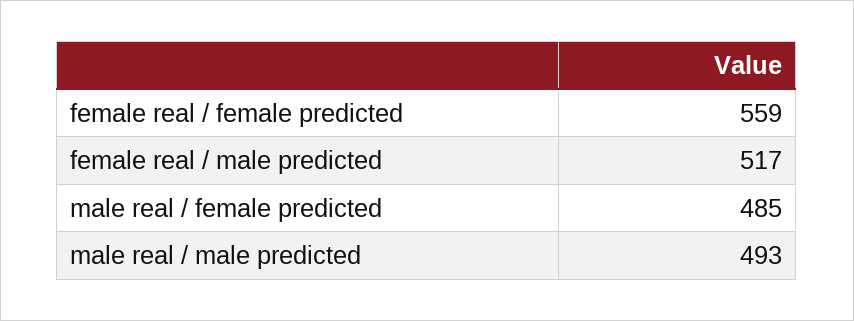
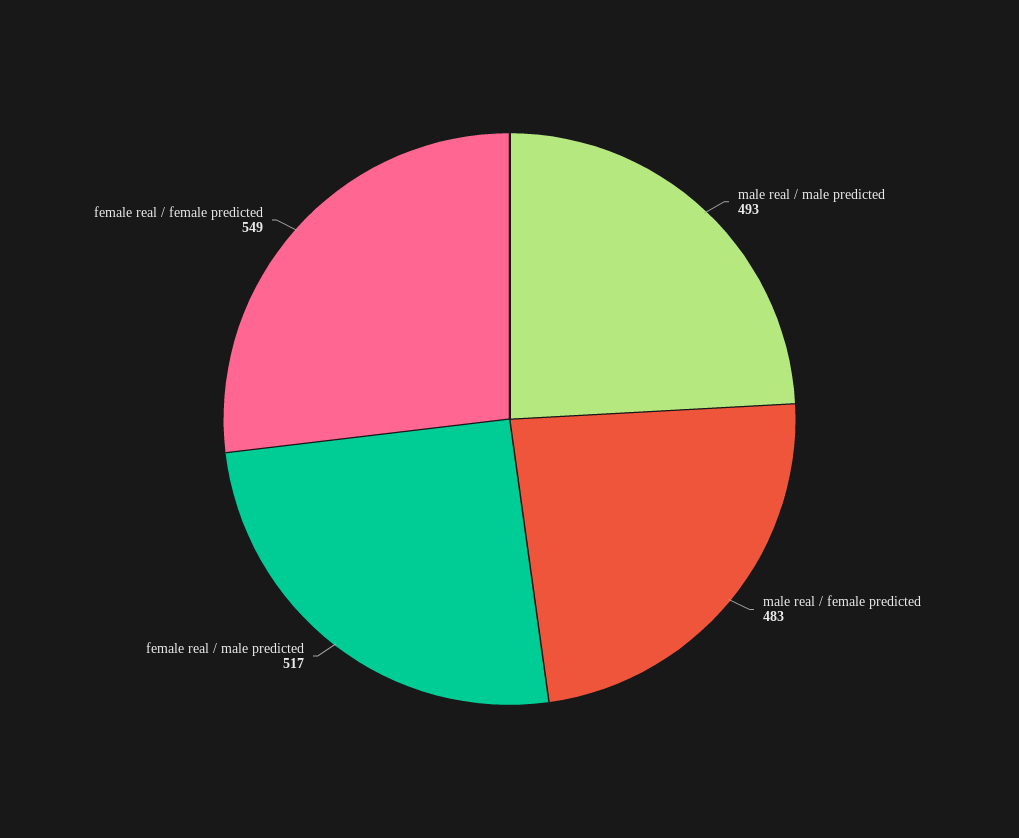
  {
-   "female real / female predicted": 559,
+   "female real / female predicted": 549,
    "female real / male predicted": 517,
-   "male real / female predicted": 485,
+   "male real / female predicted": 483,
    "male real / male predicted": 493
  }

